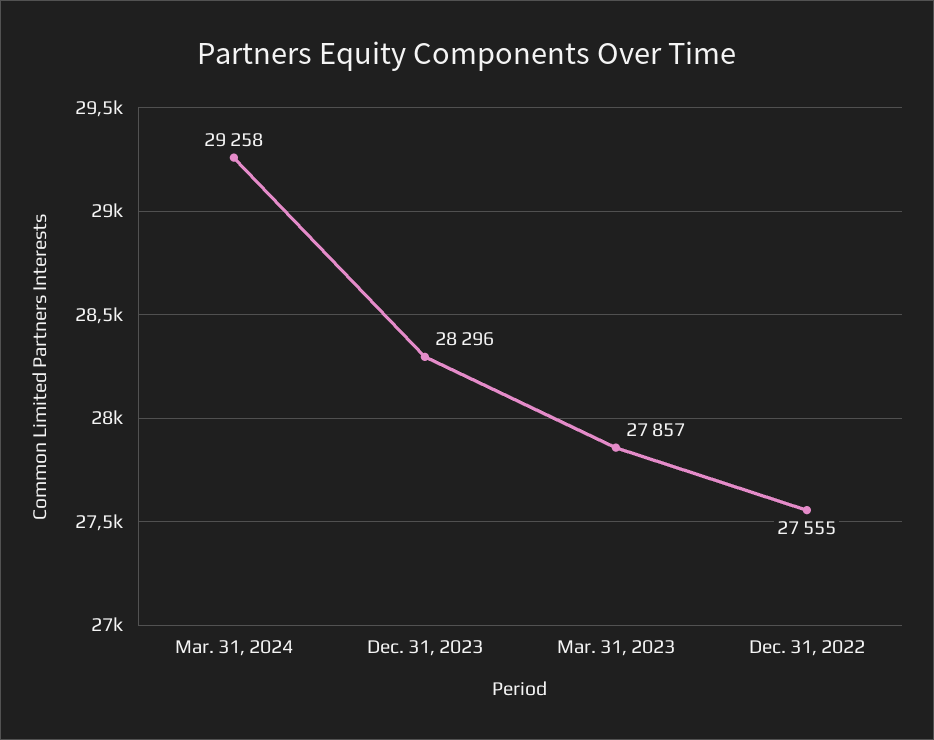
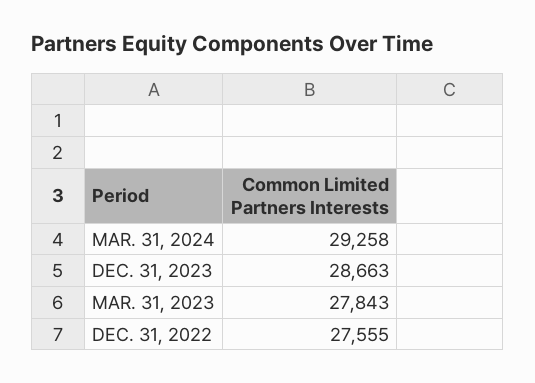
  {
    "Mar. 31, 2024": 29258,
-   "Dec. 31, 2023": 28296,
+   "Dec. 31, 2023": 28663,
-   "Mar. 31, 2023": 27857,
+   "Mar. 31, 2023": 27843,
    "Dec. 31, 2022": 27555
  }

